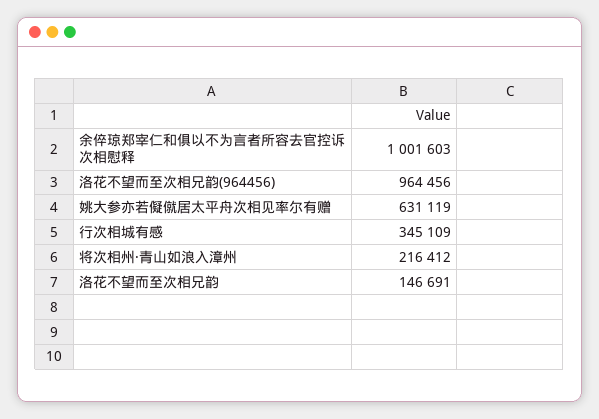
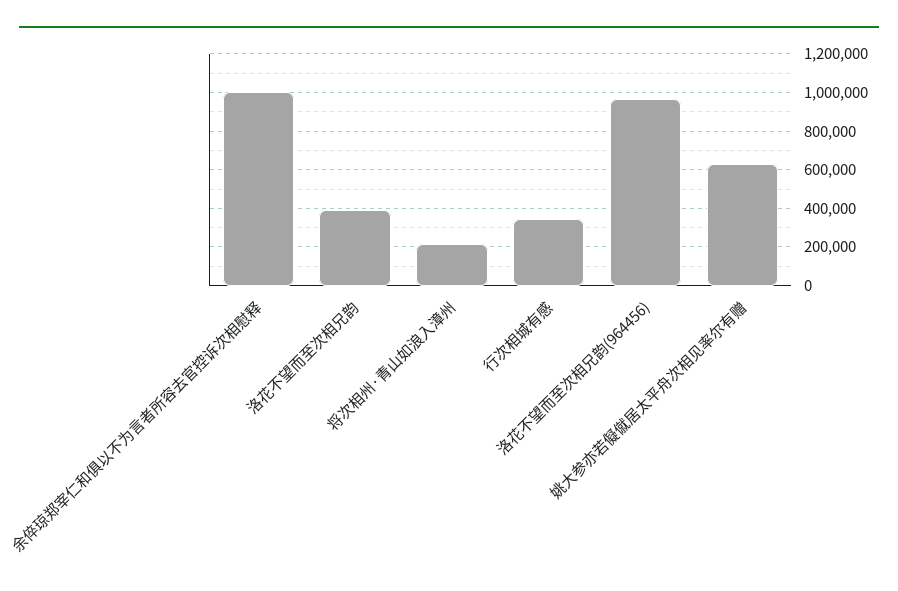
  {
    "余倅琼郑宰仁和俱以不为言者所容去官控诉次相慰释": 1001603,
    "洛花不望而至次相兄韵(964456)": 964456,
    "姚大参亦若儗僦居太平舟次相见率尔有赠": 631119,
    "行次相城有感": 345109,
    "将次相州·青山如浪入漳州": 216412,
-   "洛花不望而至次相兄韵": 146691
+   "洛花不望而至次相兄韵": 400000
  }

